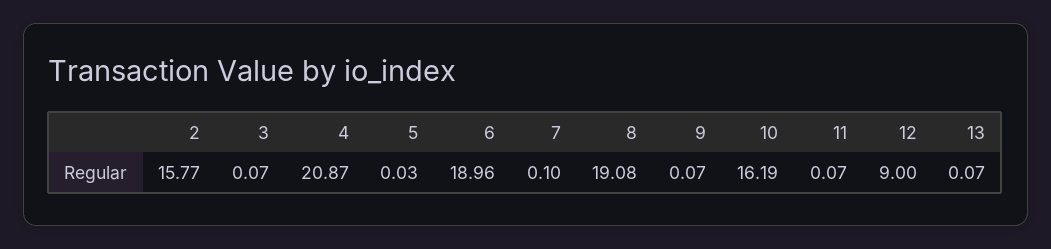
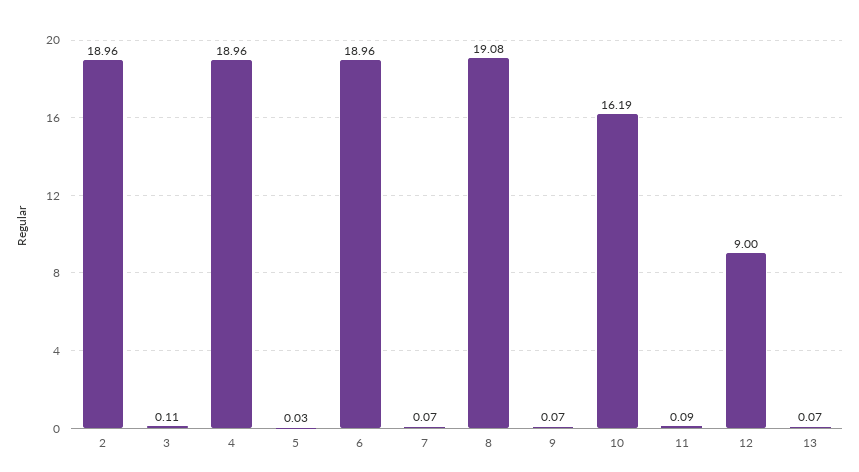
  {
-   "2": 15.77,
+   "2": 18.96,
-   "3": 0.07,
+   "3": 0.11,
-   "4": 20.87,
+   "4": 18.96,
    "5": 0.03,
    "6": 18.96,
-   "7": 0.1,
+   "7": 0.07,
    "8": 19.08,
    "9": 0.07,
    "10": 16.19,
-   "11": 0.07,
+   "11": 0.09,
    "12": 9,
    "13": 0.07
  }

